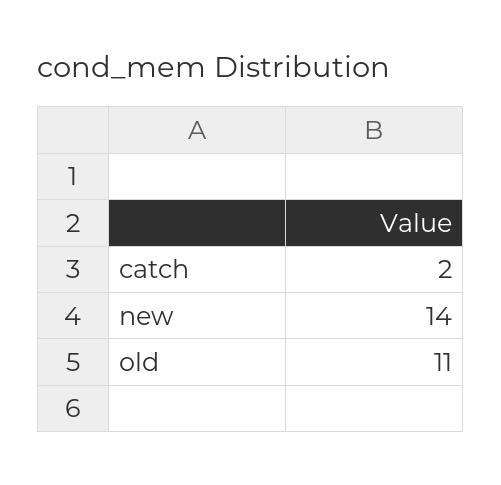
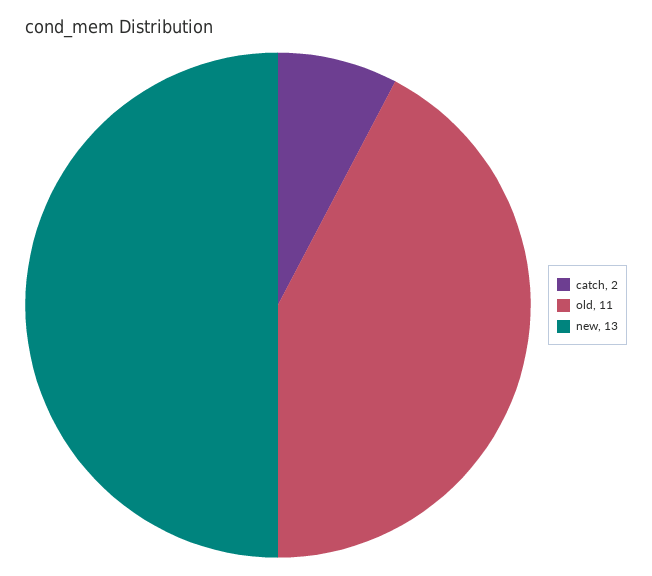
  {
    "catch": 2,
-   "new": 14,
+   "new": 13,
    "old": 11
  }

